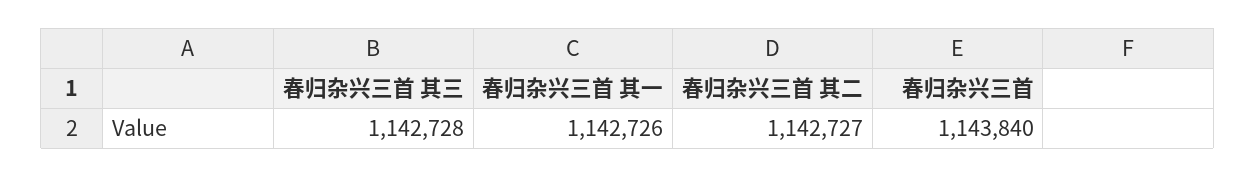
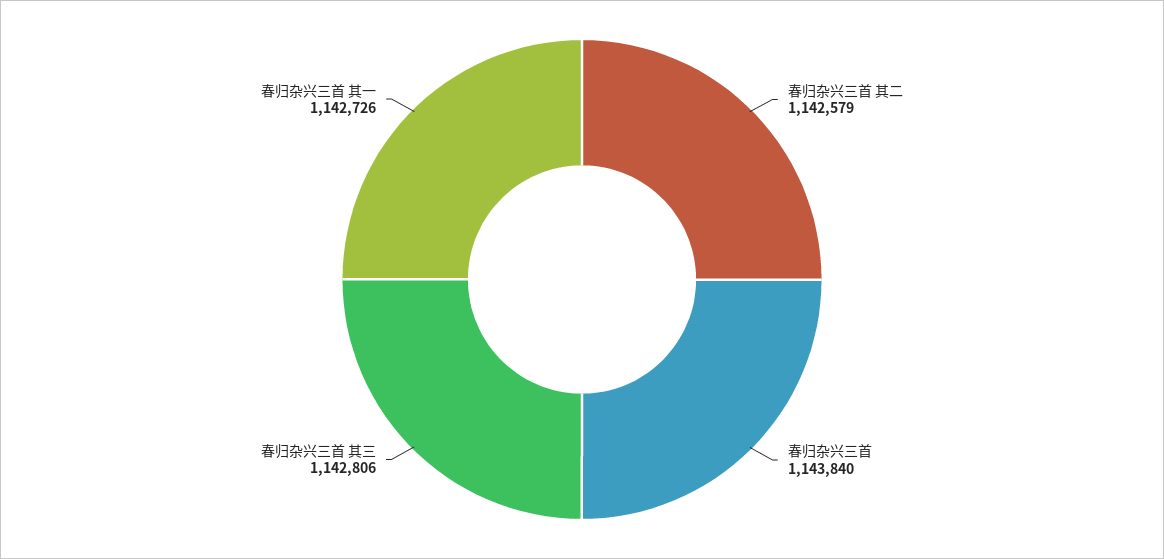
  {
-   "春归杂兴三首 其三": 1142728,
+   "春归杂兴三首 其三": 1142806,
    "春归杂兴三首 其一": 1142726,
-   "春归杂兴三首 其二": 1142727,
+   "春归杂兴三首 其二": 1142579,
    "春归杂兴三首": 1143840
  }

